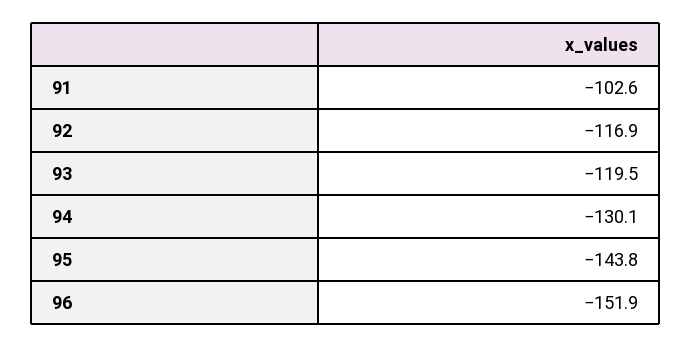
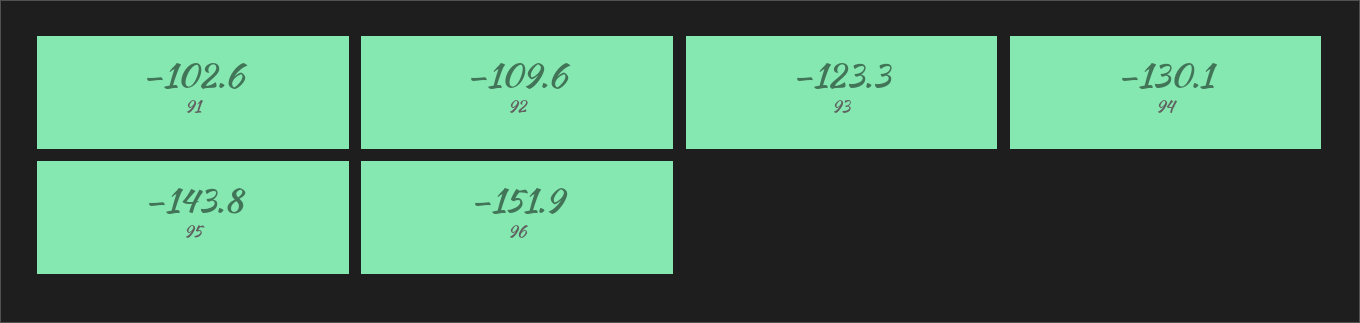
  {
    "91": -102.6,
-   "92": -116.9,
+   "92": -109.6,
-   "93": -119.5,
+   "93": -123.3,
    "94": -130.1,
    "95": -143.8,
    "96": -151.9
  }

